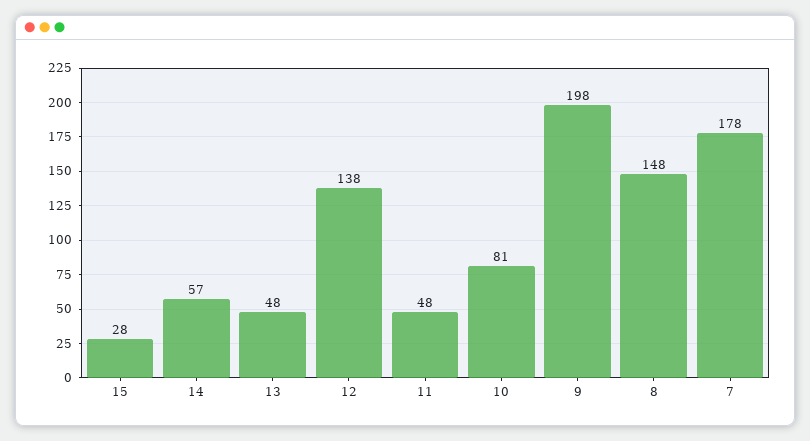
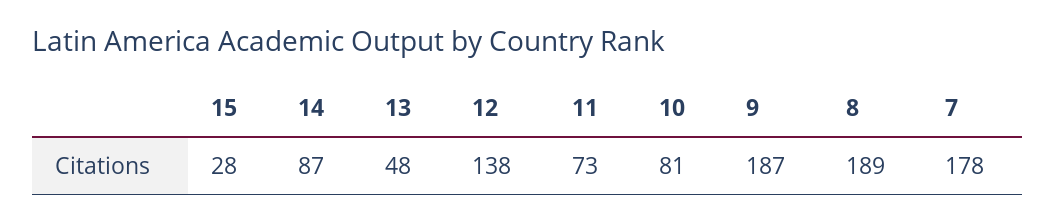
  {
    "15": 28,
-   "14": 57,
+   "14": 87,
    "13": 48,
    "12": 138,
-   "11": 48,
+   "11": 73,
    "10": 81,
-   "9": 198,
+   "9": 187,
-   "8": 148,
+   "8": 189,
    "7": 178
  }

